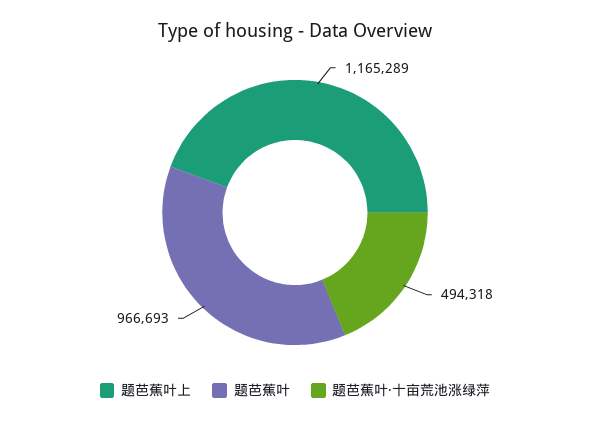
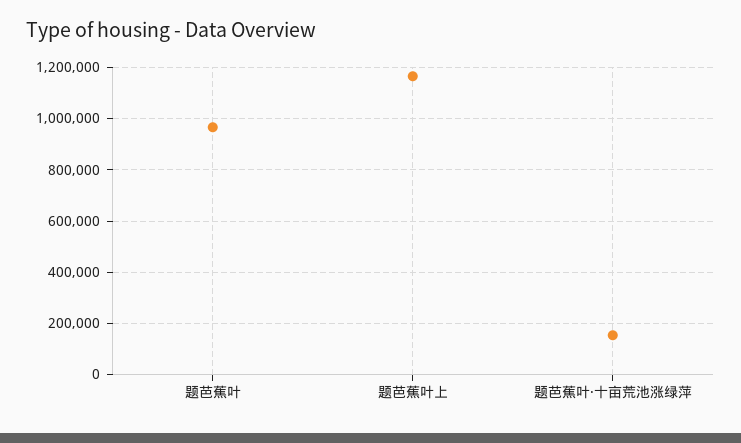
  {
    "题芭蕉叶上": 1165289,
    "题芭蕉叶": 966693,
-   "题芭蕉叶·十亩荒池涨绿萍": 494318
+   "题芭蕉叶·十亩荒池涨绿萍": 150000
  }

